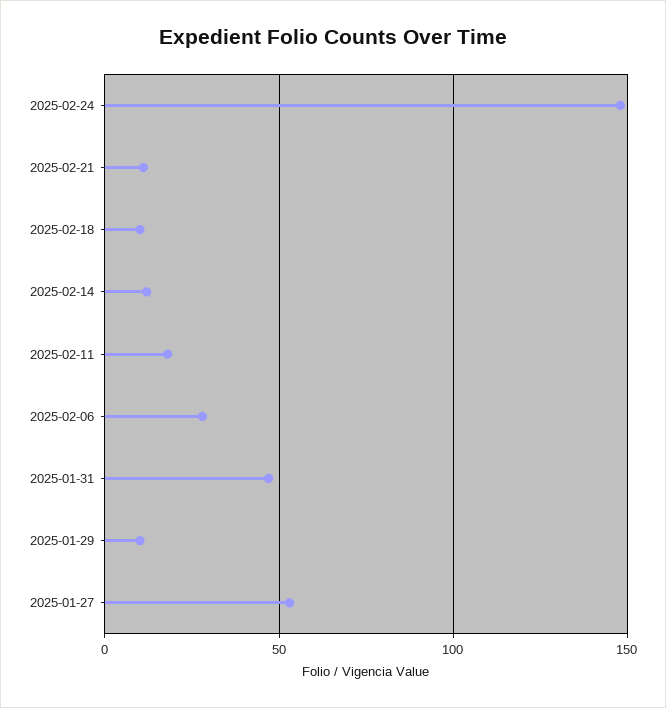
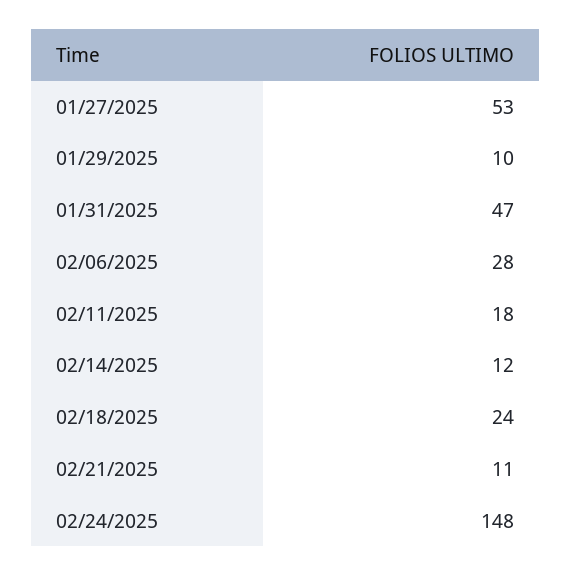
  {
    "2025-02-24": 148,
    "2025-02-21": 11,
-   "2025-02-18": 10,
+   "2025-02-18": 24,
    "2025-02-14": 12,
    "2025-02-11": 18,
    "2025-02-06": 28,
    "2025-01-31": 47,
    "2025-01-29": 10,
    "2025-01-27": 53
  }

